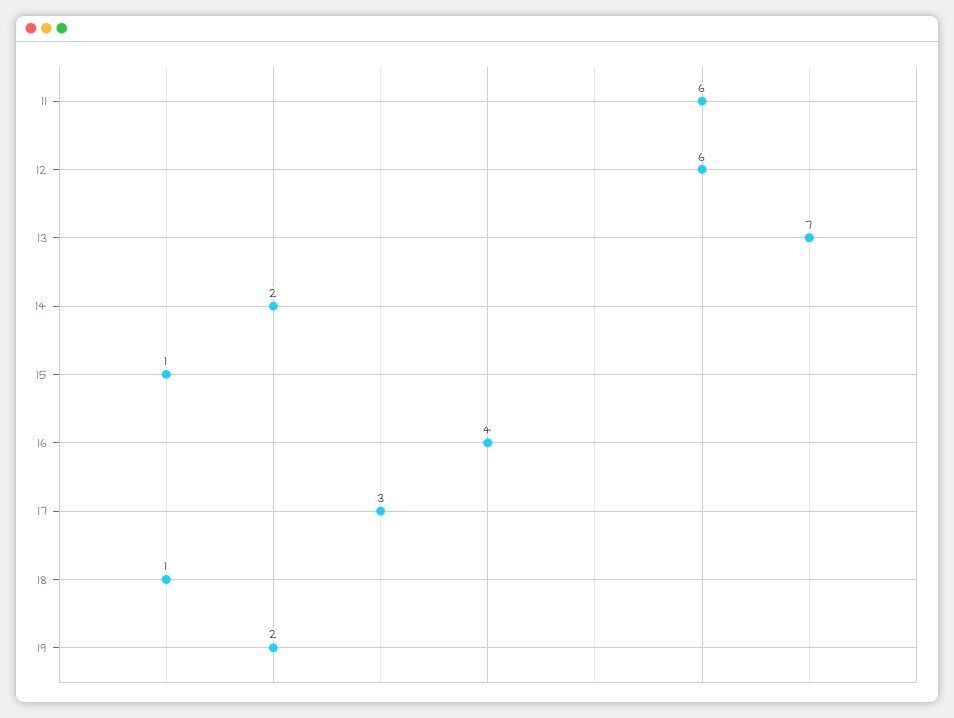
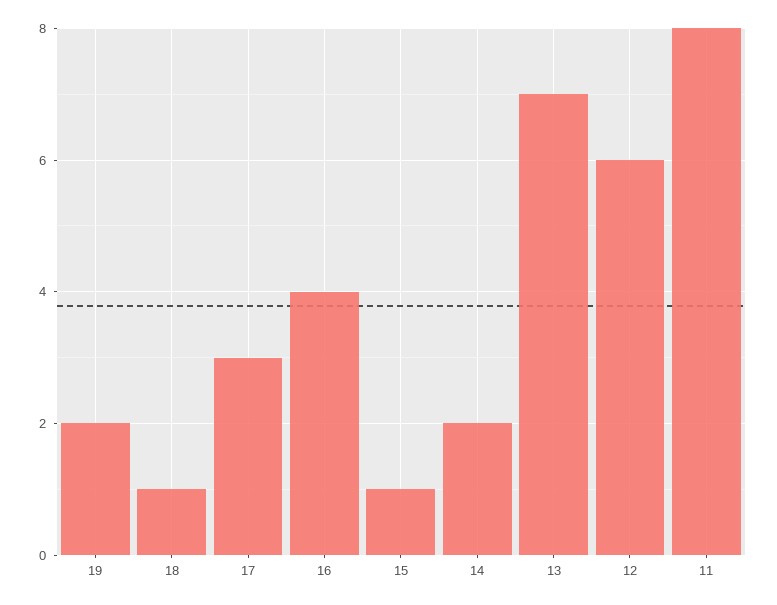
  {
-   "11": 6,
+   "11": 8,
    "12": 6,
    "13": 7,
    "14": 2,
    "15": 1,
    "16": 4,
    "17": 3,
    "18": 1,
    "19": 2
  }

